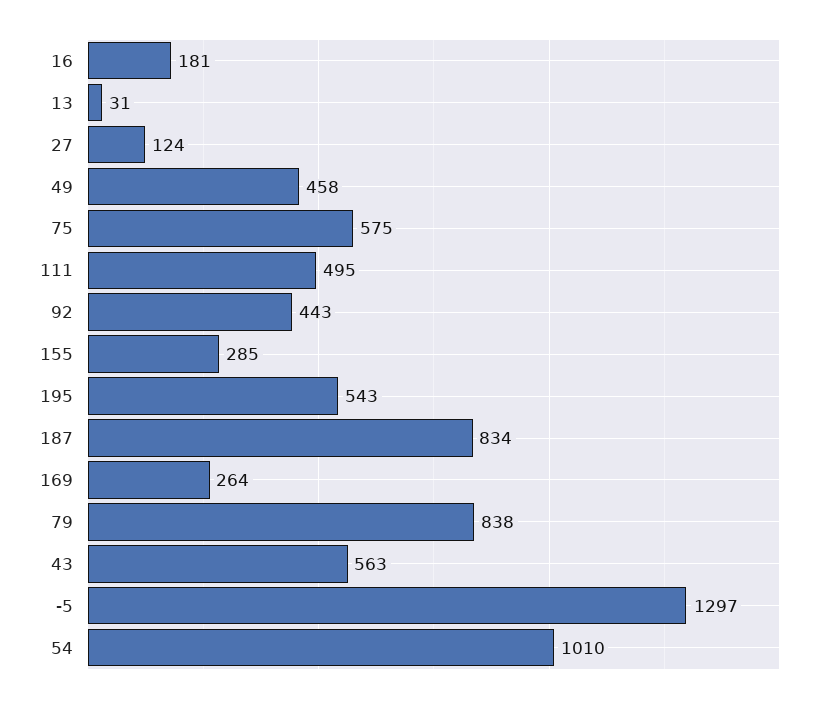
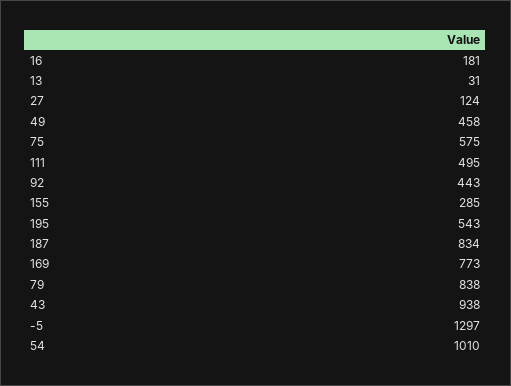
  {
    "16": 181,
    "13": 31,
    "27": 124,
    "49": 458,
    "75": 575,
    "111": 495,
    "92": 443,
    "155": 285,
    "195": 543,
    "187": 834,
-   "169": 264,
+   "169": 773,
    "79": 838,
-   "43": 563,
+   "43": 938,
    "-5": 1297,
    "54": 1010
  }

